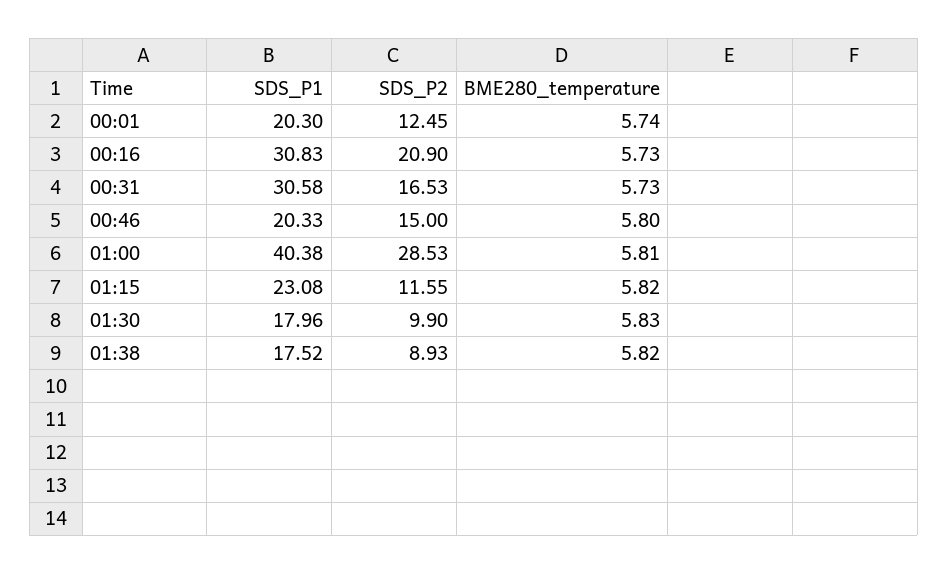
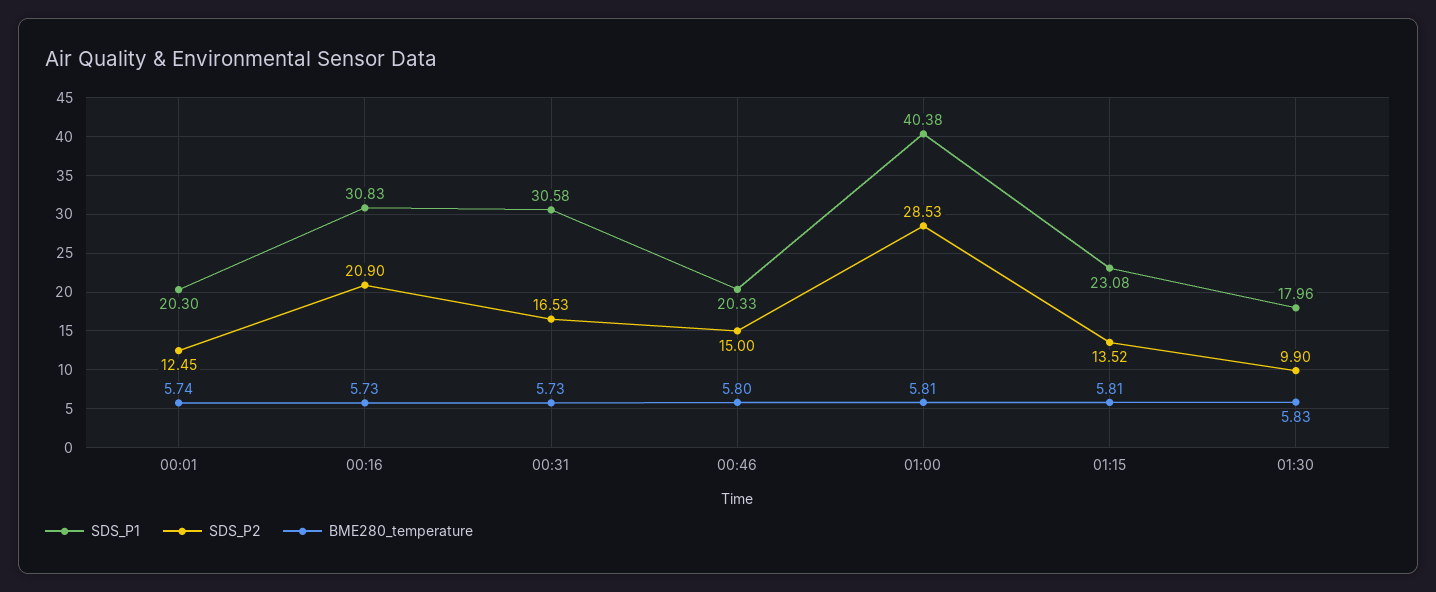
  {
    "SDS_P1": {
      "00:01": 20.3,
      "00:16": 30.83,
      "00:31": 30.58,
      "00:46": 20.33,
      "01:00": 40.38,
      "01:15": 23.08,
-     "01:30": 17.96,
+     "01:30": 17.96
-     "01:38": 17.52
    },
    "SDS_P2": {
      "00:01": 12.45,
      "00:16": 20.9,
      "00:31": 16.53,
      "00:46": 15,
      "01:00": 28.53,
-     "01:15": 11.55,
+     "01:15": 13.52,
-     "01:30": 9.9,
+     "01:30": 9.9
-     "01:38": 8.93
    },
    "BME280_temperature": {
      "00:01": 5.74,
      "00:16": 5.73,
      "00:31": 5.73,
      "00:46": 5.8,
      "01:00": 5.81,
-     "01:15": 5.82,
+     "01:15": 5.81,
-     "01:30": 5.83,
+     "01:30": 5.83
-     "01:38": 5.82
    }
  }

